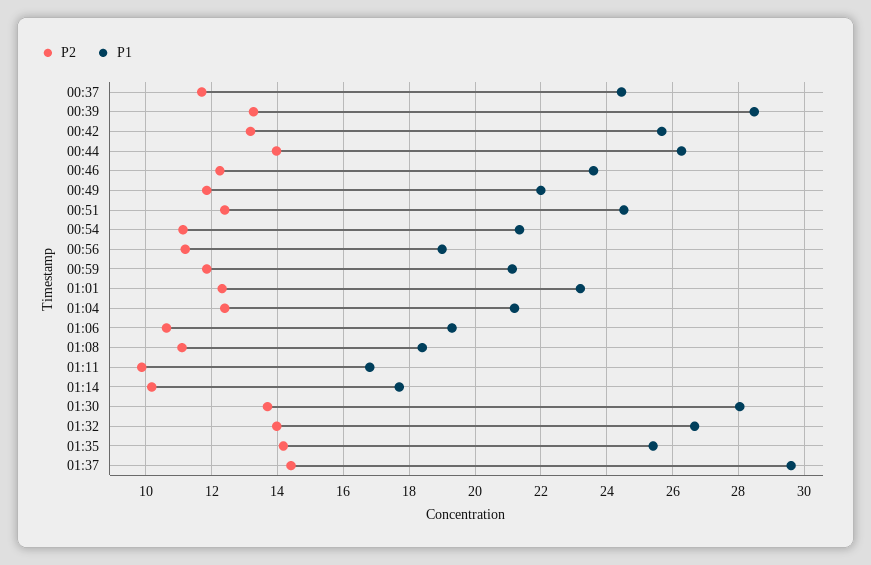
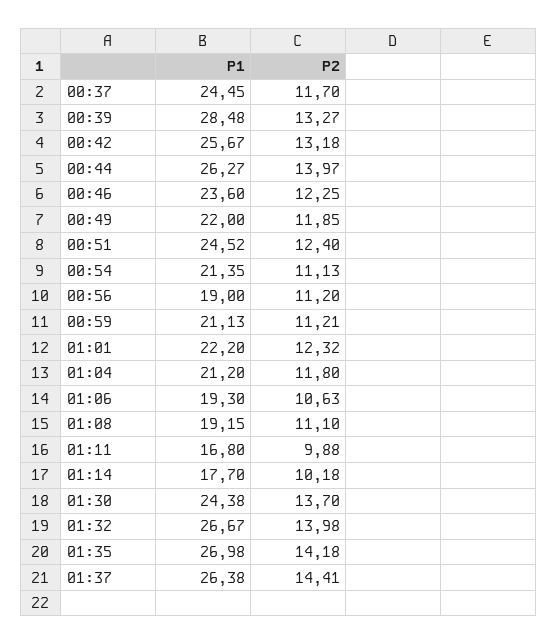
  {
    "P2": {
      "00:37": 11.7,
      "00:39": 13.27,
      "00:42": 13.18,
      "00:44": 13.97,
      "00:46": 12.25,
      "00:49": 11.85,
      "00:51": 12.4,
      "00:54": 11.13,
      "00:56": 11.2,
-     "00:59": 11.8,
+     "00:59": 11.21,
      "01:01": 12.32,
-     "01:04": 12.4,
+     "01:04": 11.8,
      "01:06": 10.63,
      "01:08": 11.1,
      "01:11": 9.88,
      "01:14": 10.18,
      "01:30": 13.7,
      "01:32": 13.98,
      "01:35": 14.18,
      "01:37": 14.41
    },
    "P1": {
      "00:37": 24.45,
      "00:39": 28.48,
      "00:42": 25.67,
      "00:44": 26.27,
      "00:46": 23.6,
      "00:49": 22,
      "00:51": 24.52,
      "00:54": 21.35,
      "00:56": 19,
      "00:59": 21.13,
-     "01:01": 23.2,
+     "01:01": 22.2,
      "01:04": 21.2,
      "01:06": 19.3,
-     "01:08": 18.4,
+     "01:08": 19.15,
      "01:11": 16.8,
      "01:14": 17.7,
-     "01:30": 28,
+     "01:30": 24.38,
      "01:32": 26.67,
-     "01:35": 25.4,
+     "01:35": 26.98,
-     "01:37": 29.6
+     "01:37": 26.38
    }
  }

